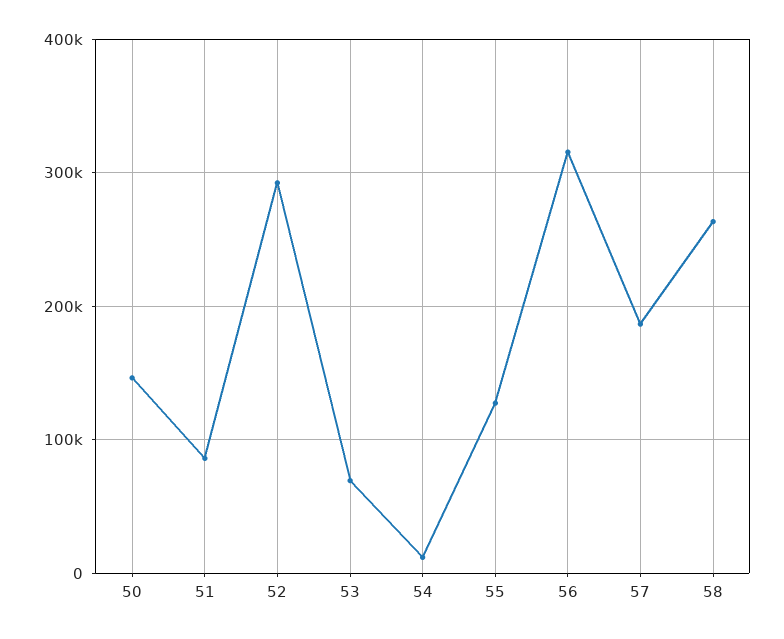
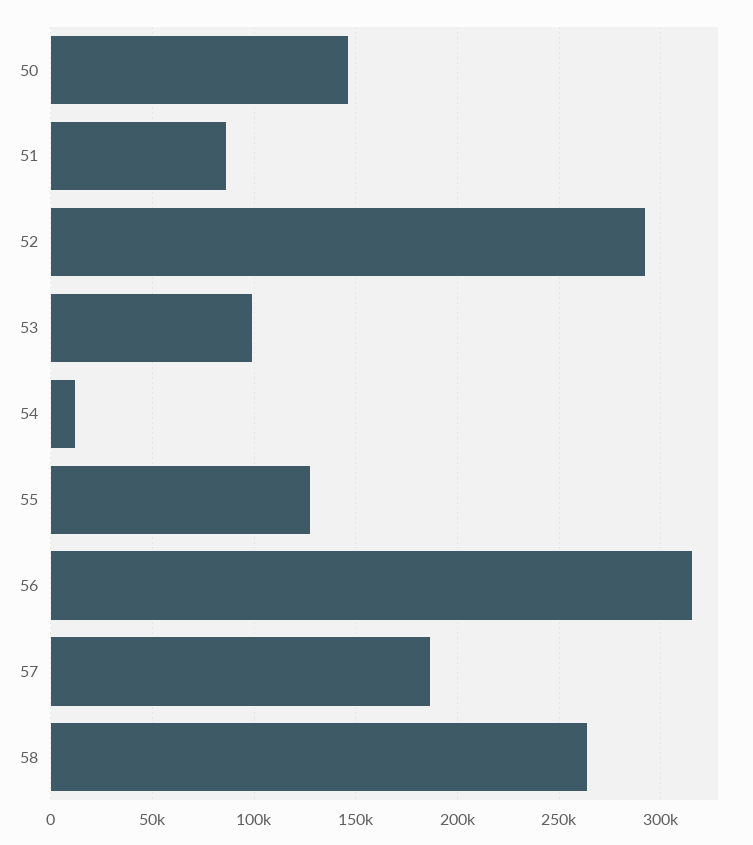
  {
    "50": 145000,
    "51": 85000,
    "52": 290000,
-   "53": 70000,
+   "53": 100000,
    "54": 10000,
    "55": 125000,
    "56": 315000,
    "57": 185000,
    "58": 265000
  }

